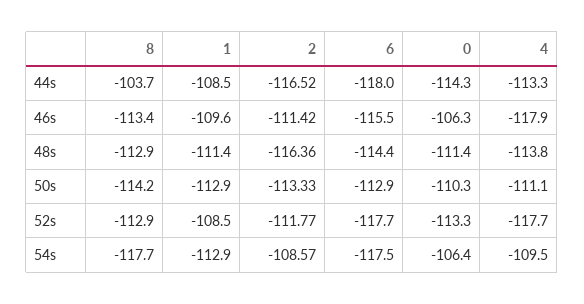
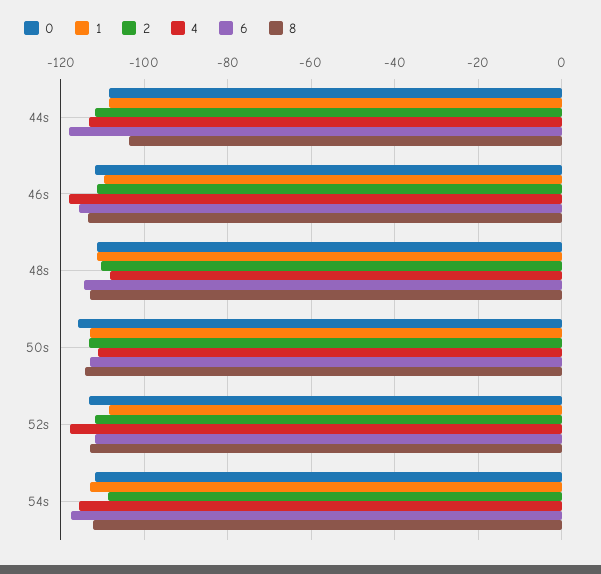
  {
    "8": {
      "44s": -103.7,
      "46s": -113.4,
      "48s": -112.9,
      "50s": -114.2,
      "52s": -112.9,
-     "54s": -117.7
+     "54s": -112
    },
    "1": {
      "44s": -108.5,
      "46s": -109.6,
      "48s": -111.4,
      "50s": -112.9,
      "52s": -108.5,
      "54s": -112.9
    },
    "2": {
-     "44s": -116.52,
+     "44s": -112,
      "46s": -111.42,
-     "48s": -116.36,
+     "48s": -110,
      "50s": -113.33,
      "52s": -111.77,
      "54s": -108.57
    },
    "6": {
      "44s": -118,
      "46s": -115.5,
      "48s": -114.4,
      "50s": -112.9,
-     "52s": -117.7,
+     "52s": -112,
      "54s": -117.5
    },
    "0": {
-     "44s": -114.3,
+     "44s": -108,
-     "46s": -106.3,
+     "46s": -112,
      "48s": -111.4,
-     "50s": -110.3,
+     "50s": -116,
      "52s": -113.3,
-     "54s": -106.4
+     "54s": -112
    },
    "4": {
      "44s": -113.3,
      "46s": -117.9,
-     "48s": -113.8,
+     "48s": -108,
      "50s": -111.1,
      "52s": -117.7,
-     "54s": -109.5
+     "54s": -116
    }
  }

